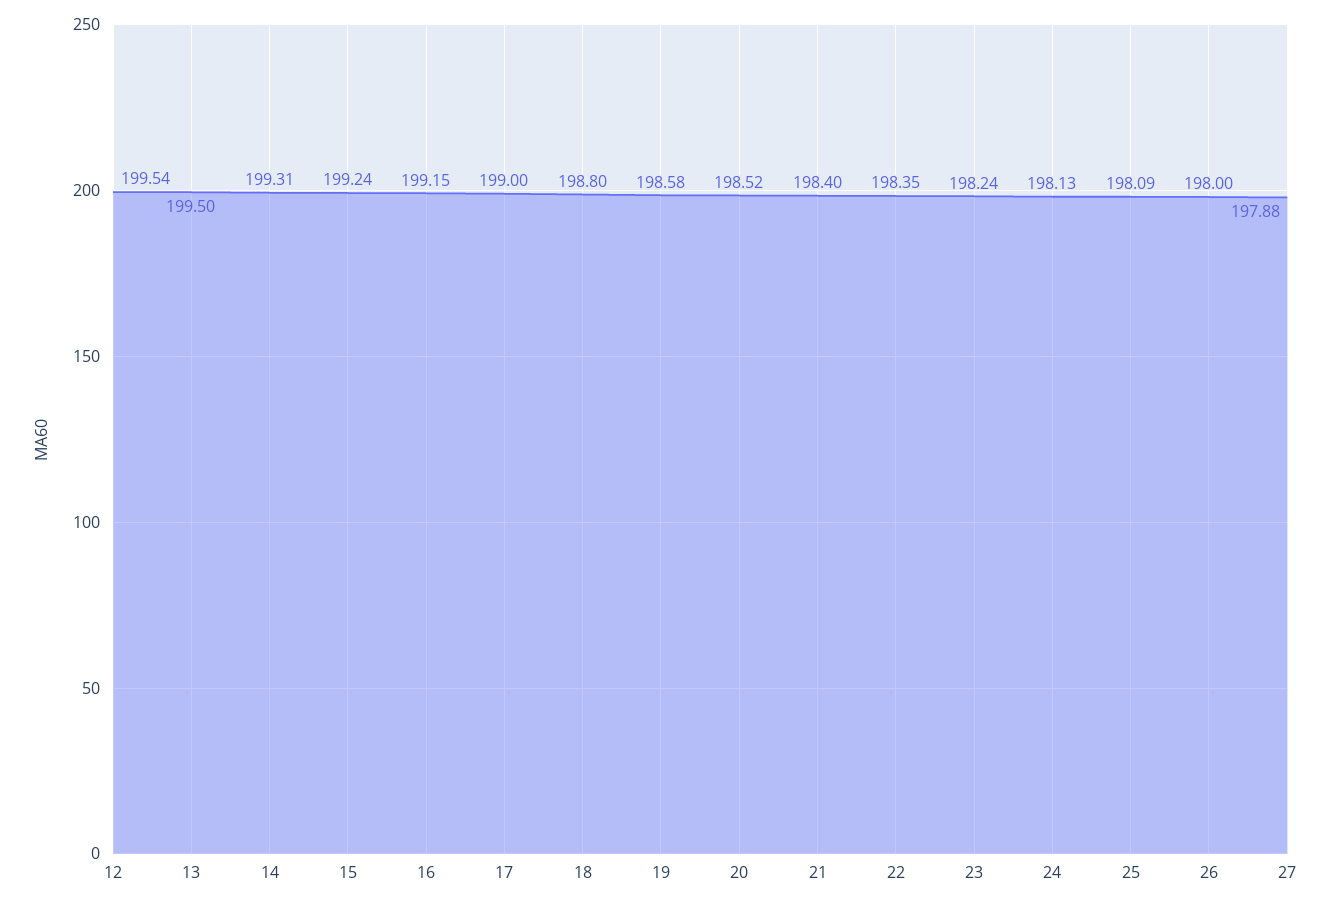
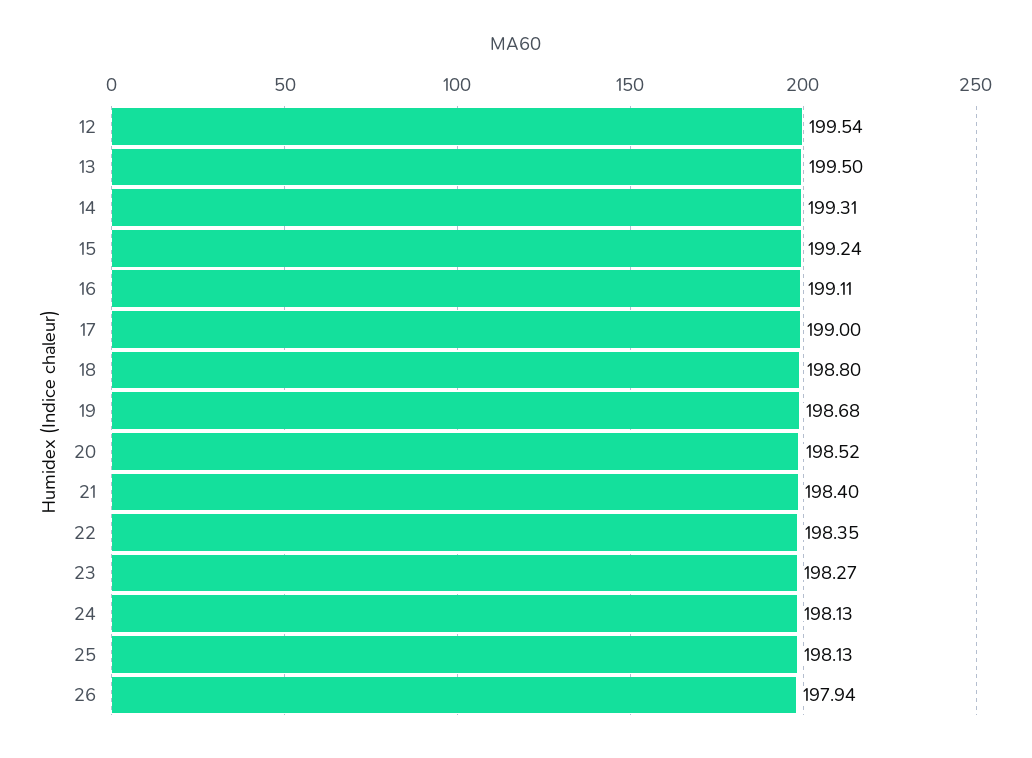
  {
    "12": 199.54,
    "13": 199.5,
    "14": 199.31,
    "15": 199.24,
-   "16": 199.15,
+   "16": 199.11,
    "17": 199,
    "18": 198.8,
-   "19": 198.58,
+   "19": 198.68,
    "20": 198.52,
    "21": 198.4,
    "22": 198.35,
-   "23": 198.24,
+   "23": 198.27,
    "24": 198.13,
-   "25": 198.09,
+   "25": 198.13,
-   "26": 198,
+   "26": 197.94
-   "27": 197.88
  }

